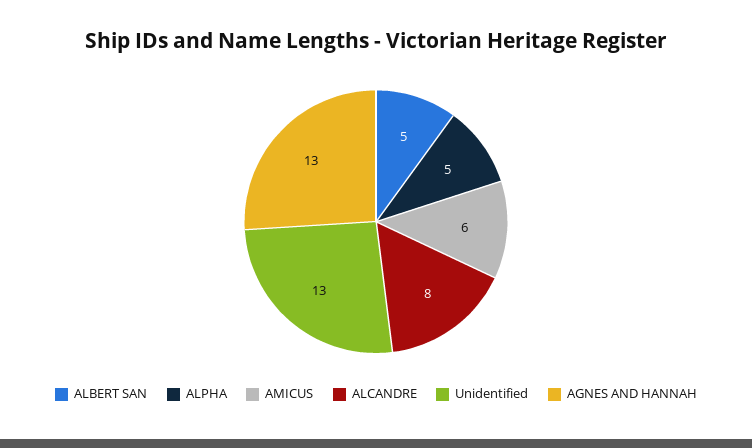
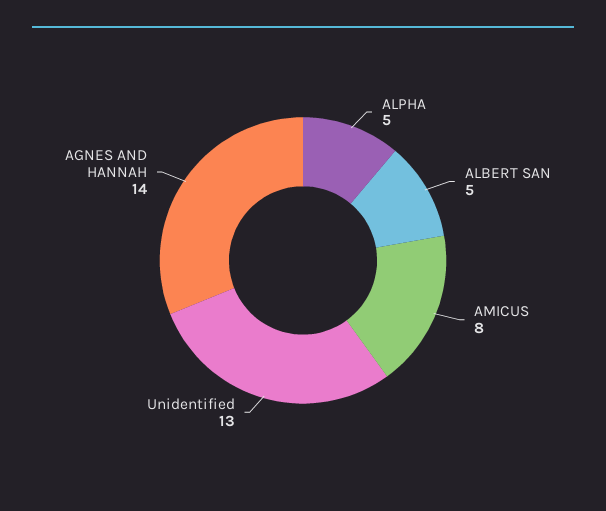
  {
    "ALBERT SAN": 5,
    "ALPHA": 5,
-   "AMICUS": 6,
+   "AMICUS": 8,
-   "ALCANDRE": 8,
    "Unidentified": 13,
-   "AGNES AND HANNAH": 13
+   "AGNES AND HANNAH": 14
  }

